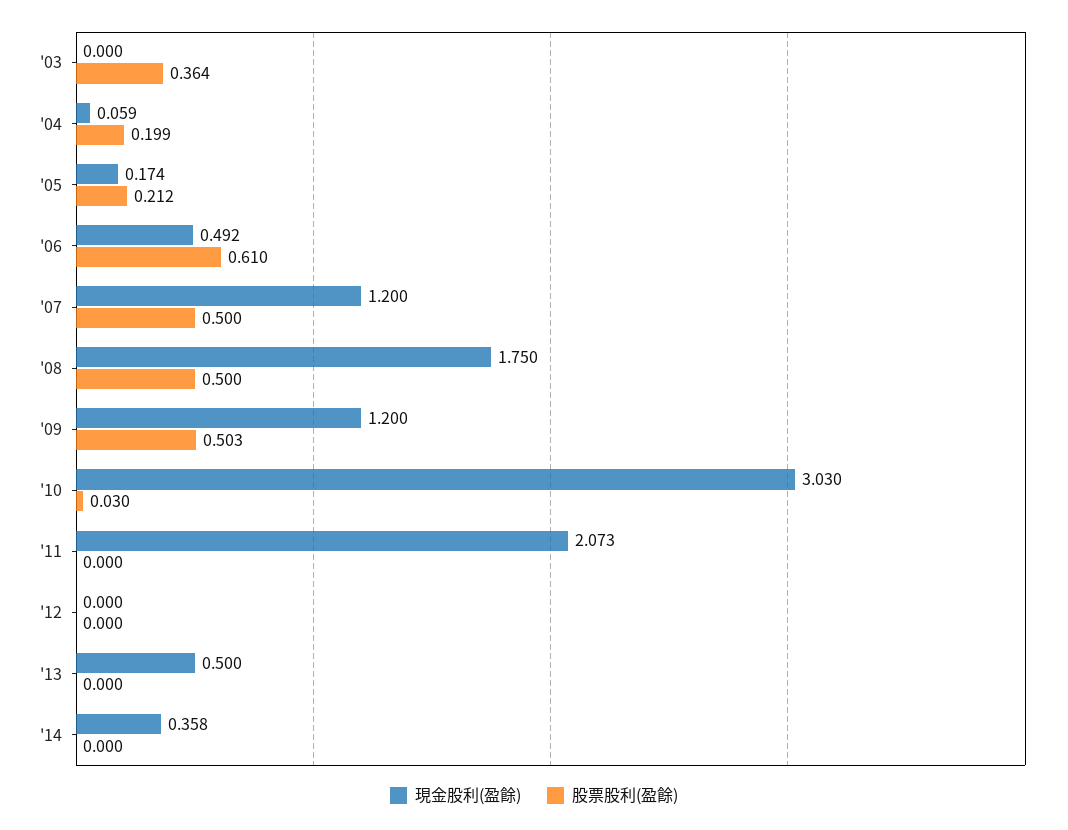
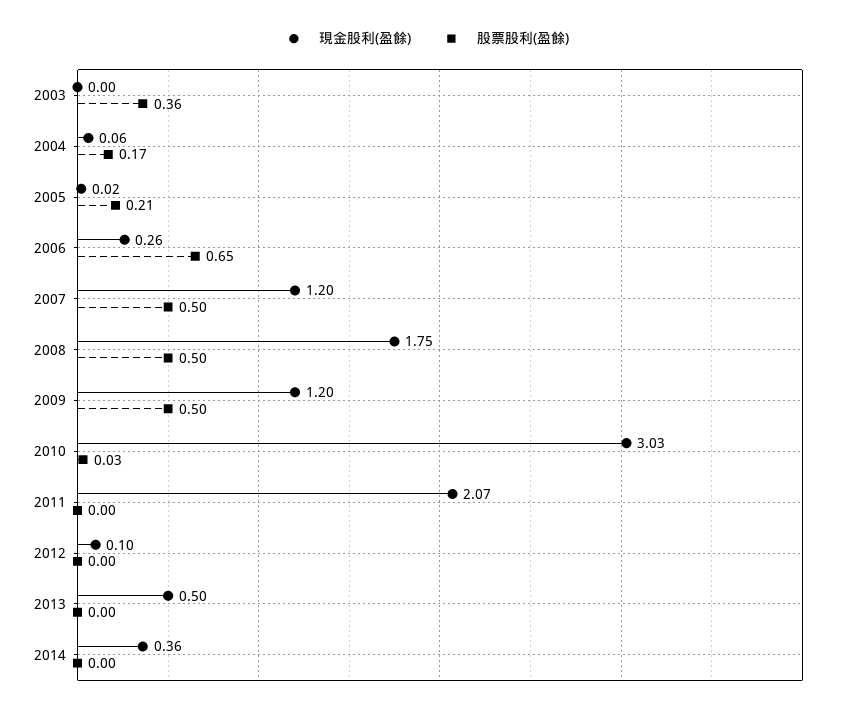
  {
    "現金股利(盈餘)": {
      "'03": 0,
      "'04": 0.059,
-     "'05": 0.174,
+     "'05": 0.02,
-     "'06": 0.492,
+     "'06": 0.26,
      "'07": 1.2,
      "'08": 1.75,
      "'09": 1.2,
      "'10": 3.03,
      "'11": 2.073,
-     "'12": 0,
+     "'12": 0.1,
      "'13": 0.5,
      "'14": 0.358
    },
    "股票股利(盈餘)": {
      "'03": 0.364,
-     "'04": 0.199,
+     "'04": 0.17,
      "'05": 0.212,
-     "'06": 0.61,
+     "'06": 0.65,
      "'07": 0.5,
      "'08": 0.5,
      "'09": 0.503,
      "'10": 0.03,
      "'11": 0,
      "'12": 0,
      "'13": 0,
      "'14": 0
    }
  }

